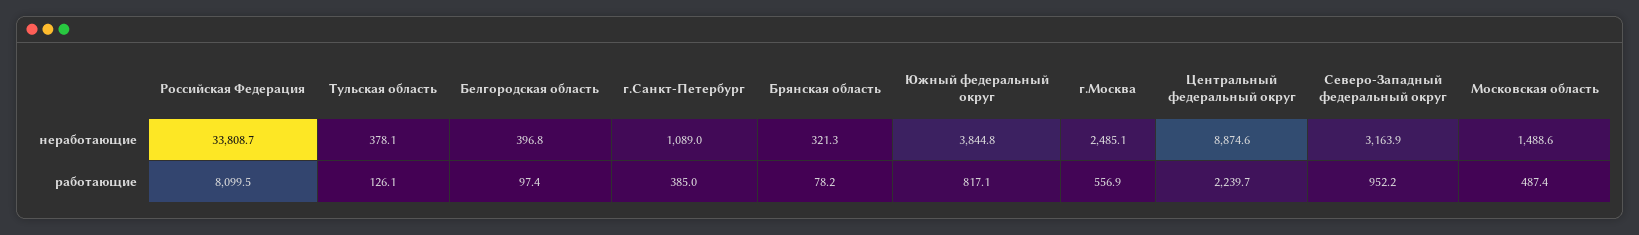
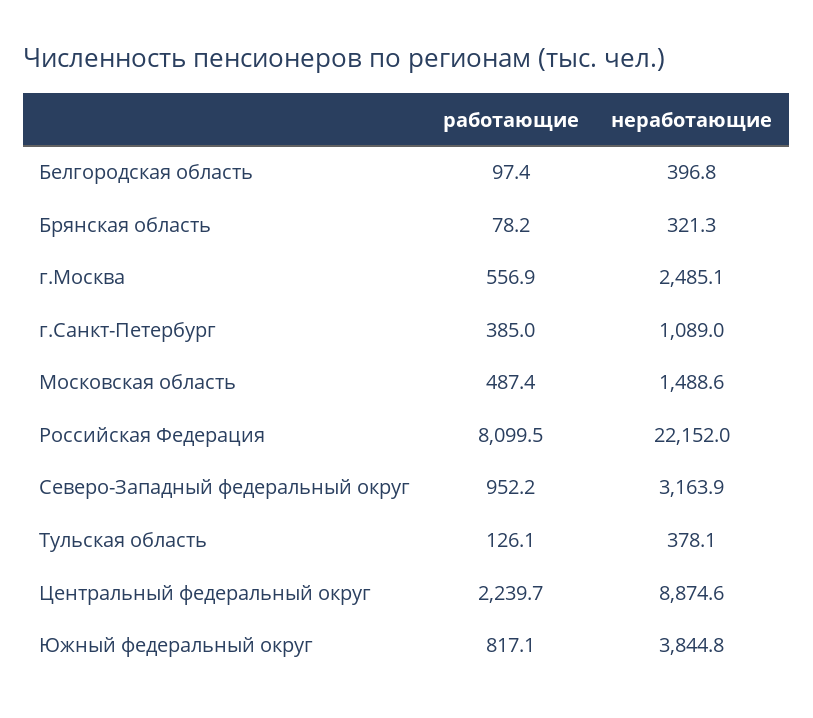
  {
    "Российская Федерация": {
-     "неработающие": 33808.7,
+     "неработающие": 22152,
      "работающие": 8099.5
    },
    "Тульская область": {
      "неработающие": 378.1,
      "работающие": 126.1
    },
    "Белгородская область": {
      "неработающие": 396.8,
      "работающие": 97.4
    },
    "г.Санкт-Петербург": {
      "неработающие": 1089,
      "работающие": 385
    },
    "Брянская область": {
      "неработающие": 321.3,
      "работающие": 78.2
    },
    "Южный федеральный округ": {
      "неработающие": 3844.8,
      "работающие": 817.1
    },
    "г.Москва": {
      "неработающие": 2485.1,
      "работающие": 556.9
    },
    "Центральный федеральный округ": {
      "неработающие": 8874.6,
      "работающие": 2239.7
    },
    "Северо-Западный федеральный округ": {
      "неработающие": 3163.9,
      "работающие": 952.2
    },
    "Московская область": {
      "неработающие": 1488.6,
      "работающие": 487.4
    }
  }

